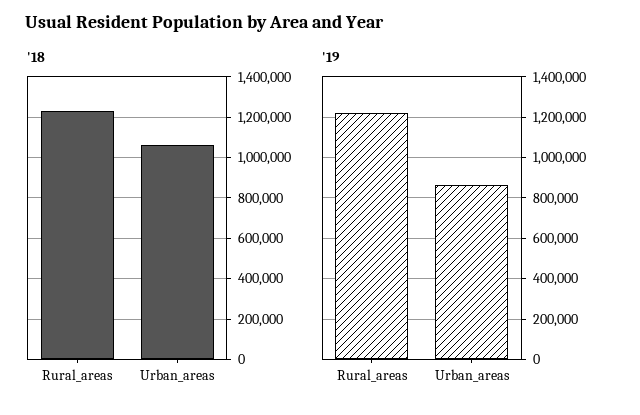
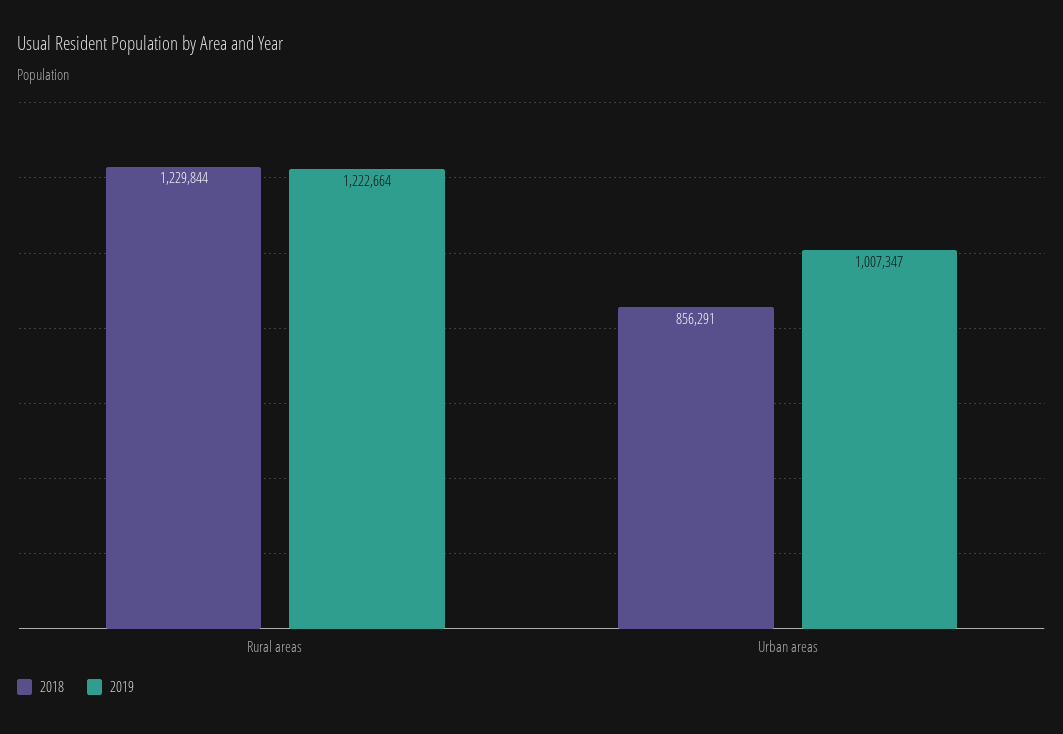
  {
    "'18": {
      "Rural_areas": 1229844,
-     "Urban_areas": 1050000
+     "Urban_areas": 856291
    },
    "'19": {
      "Rural_areas": 1222664,
-     "Urban_areas": 850000
+     "Urban_areas": 1007347
    }
  }

